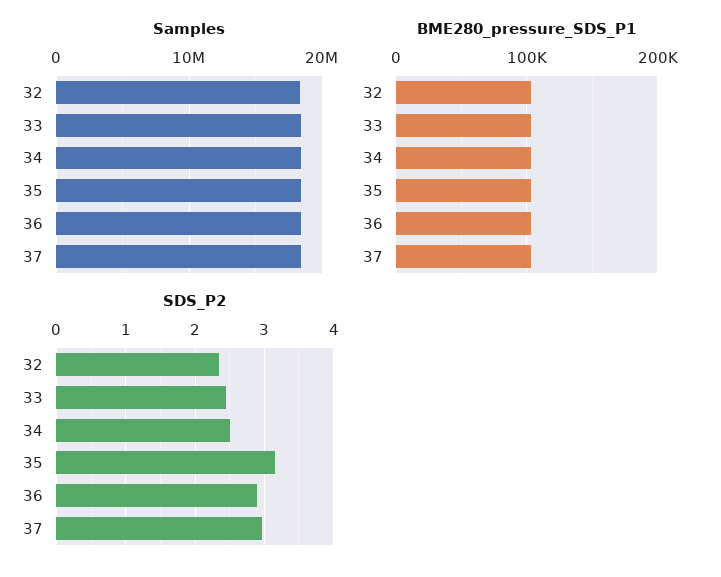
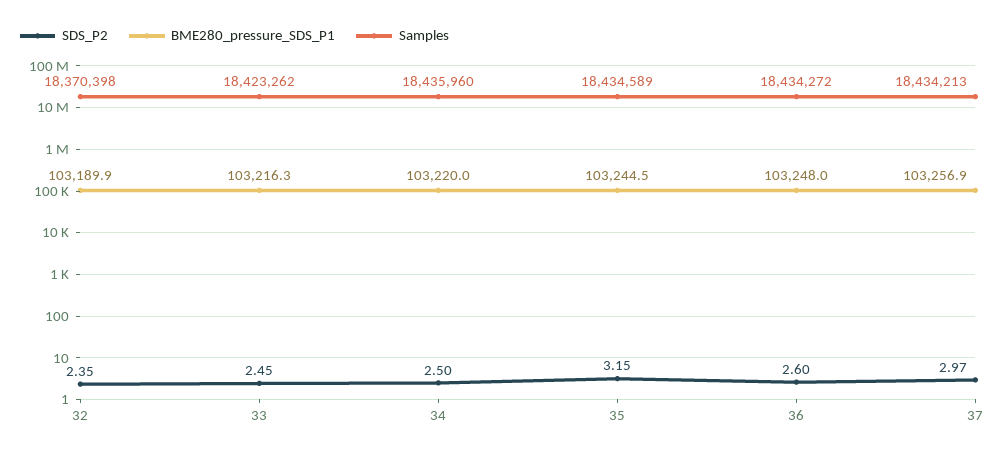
  {
    "Samples": {
      "32": 18370398,
      "33": 18423262,
      "34": 18435960,
      "35": 18434589,
      "36": 18434272,
      "37": 18434213
    },
    "BME280_pressure_SDS_P1": {
      "32": 103189.9,
      "33": 103216.3,
      "34": 103220,
      "35": 103244.5,
      "36": 103248,
      "37": 103256.9
    },
    "SDS_P2": {
      "32": 2.35,
      "33": 2.45,
      "34": 2.5,
      "35": 3.15,
-     "36": 2.9,
+     "36": 2.6,
      "37": 2.97
    }
  }

